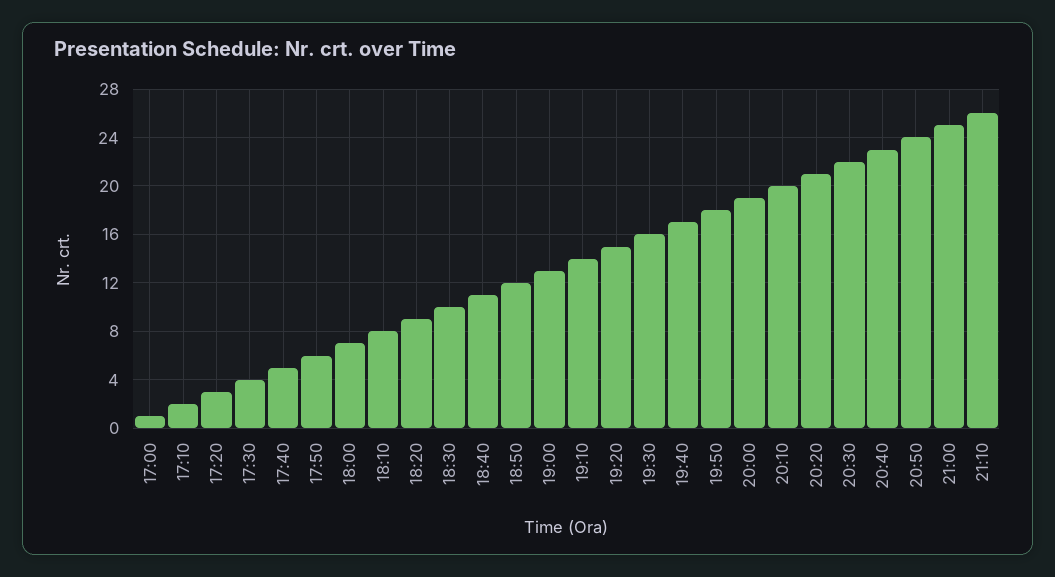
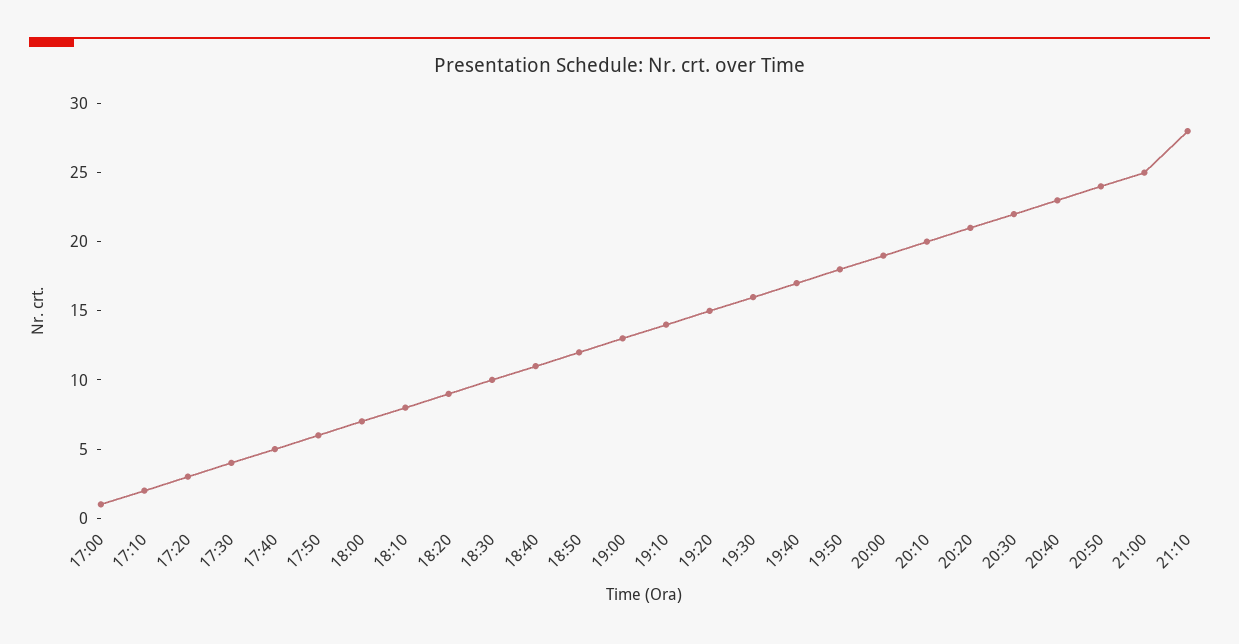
  {
    "17:00": 1,
    "17:10": 2,
    "17:20": 3,
    "17:30": 4,
    "17:40": 5,
    "17:50": 6,
    "18:00": 7,
    "18:10": 8,
    "18:20": 9,
    "18:30": 10,
    "18:40": 11,
    "18:50": 12,
    "19:00": 13,
    "19:10": 14,
    "19:20": 15,
    "19:30": 16,
    "19:40": 17,
    "19:50": 18,
    "20:00": 19,
    "20:10": 20,
    "20:20": 21,
    "20:30": 22,
    "20:40": 23,
    "20:50": 24,
    "21:00": 25,
-   "21:10": 26
+   "21:10": 28
  }

